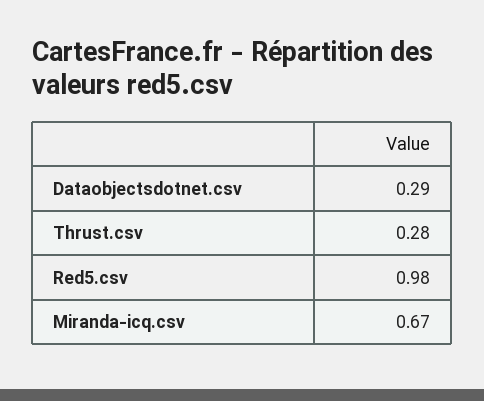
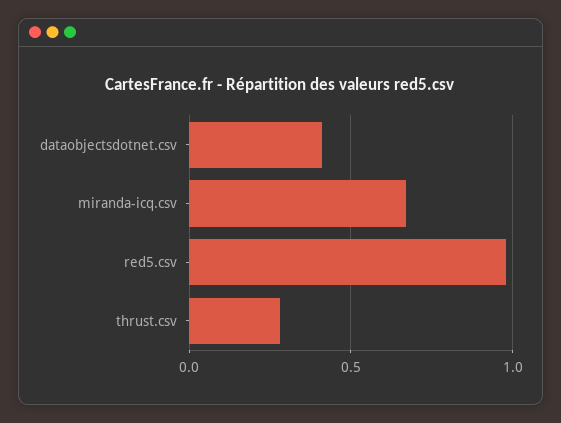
  {
-   "Dataobjectsdotnet.csv": 0.29,
+   "Dataobjectsdotnet.csv": 0.4,
    "Thrust.csv": 0.28,
    "Red5.csv": 0.98,
    "Miranda-icq.csv": 0.67
  }

